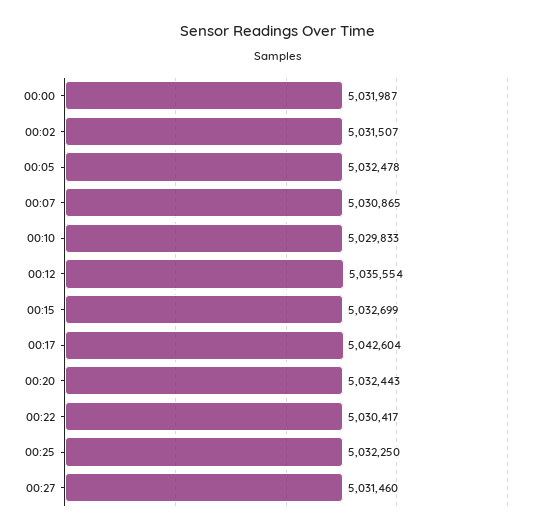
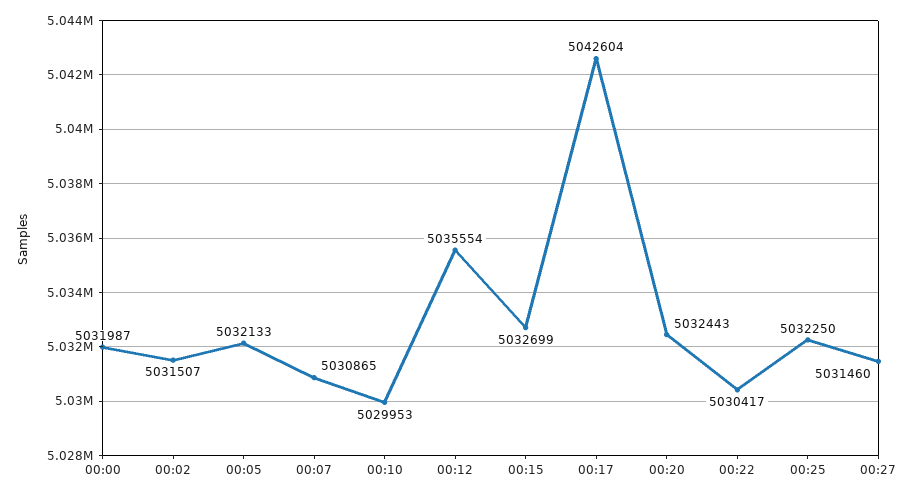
  {
    "00:00": 5031987,
    "00:02": 5031507,
-   "00:05": 5032478,
+   "00:05": 5032133,
    "00:07": 5030865,
-   "00:10": 5029833,
+   "00:10": 5029953,
    "00:12": 5035554,
    "00:15": 5032699,
    "00:17": 5042604,
    "00:20": 5032443,
    "00:22": 5030417,
    "00:25": 5032250,
    "00:27": 5031460
  }

